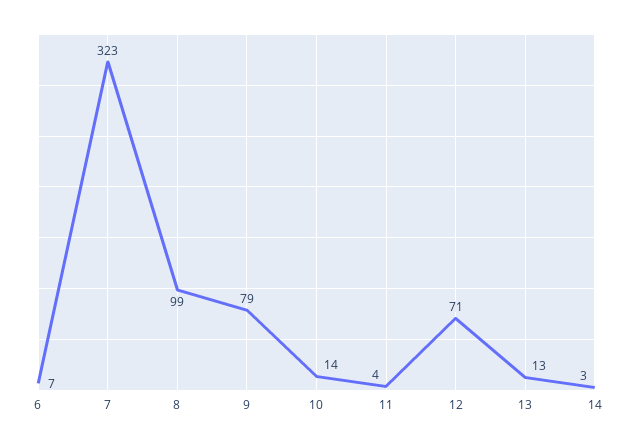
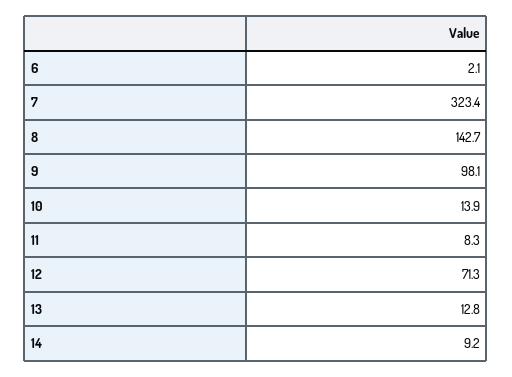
  {
-   "6": 7,
+   "6": 2.1,
    "7": 323.4,
-   "8": 99,
+   "8": 142.7,
-   "9": 79,
+   "9": 98.1,
    "10": 13.9,
-   "11": 4,
+   "11": 8.3,
    "12": 71.3,
    "13": 12.8,
-   "14": 3
+   "14": 9.2
  }

